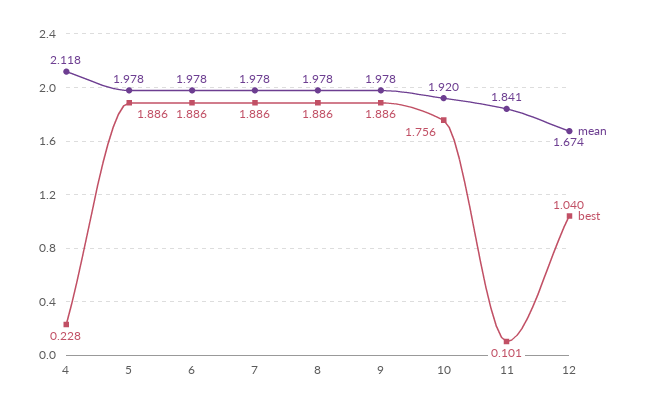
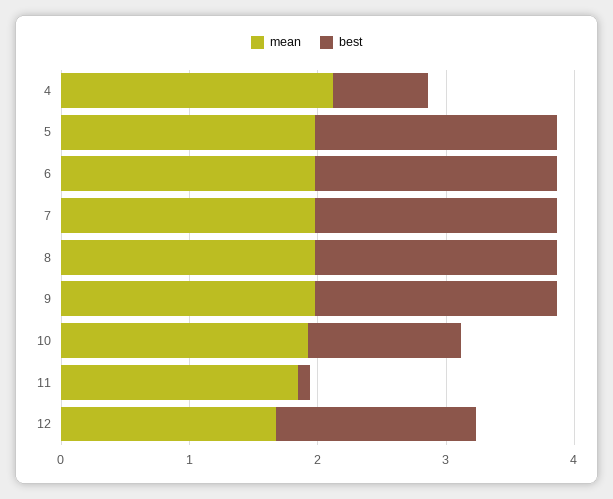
  {
    "mean": {
      "4": 2.118,
      "5": 1.978,
      "6": 1.978,
      "7": 1.978,
      "8": 1.978,
      "9": 1.978,
      "10": 1.92,
      "11": 1.841,
      "12": 1.674
    },
    "best": {
-     "4": 0.228,
+     "4": 0.8,
      "5": 1.886,
      "6": 1.886,
      "7": 1.886,
      "8": 1.886,
      "9": 1.886,
-     "10": 1.756,
+     "10": 1.2,
      "11": 0.101,
-     "12": 1.04
+     "12": 1.6
    }
  }

